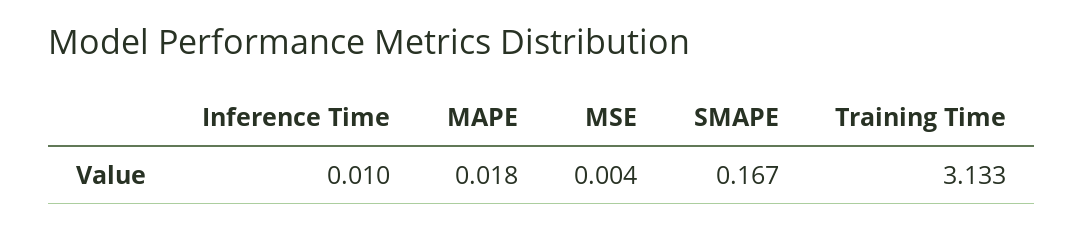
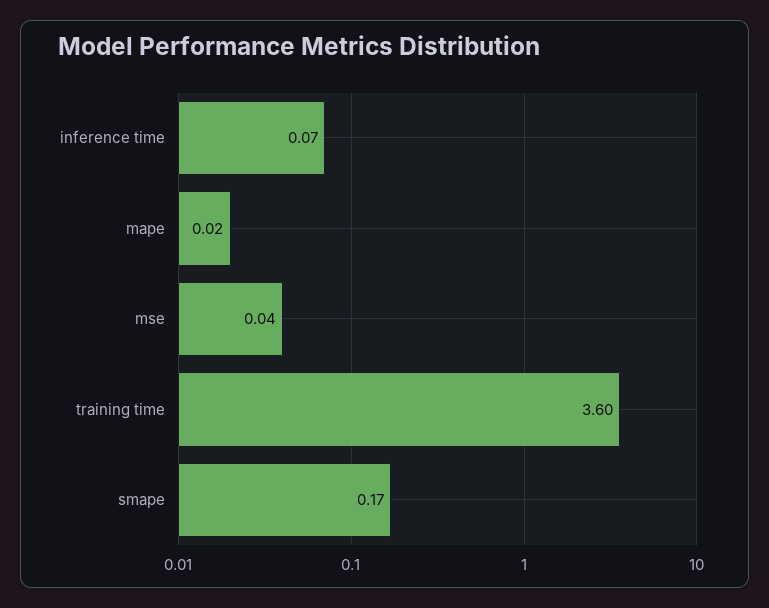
  {
-   "Inference Time": 0.01,
+   "Inference Time": 0.07,
    "MAPE": 0.018,
-   "MSE": 0.004,
+   "MSE": 0.04,
    "SMAPE": 0.167,
-   "Training Time": 3.133
+   "Training Time": 3.6
  }

